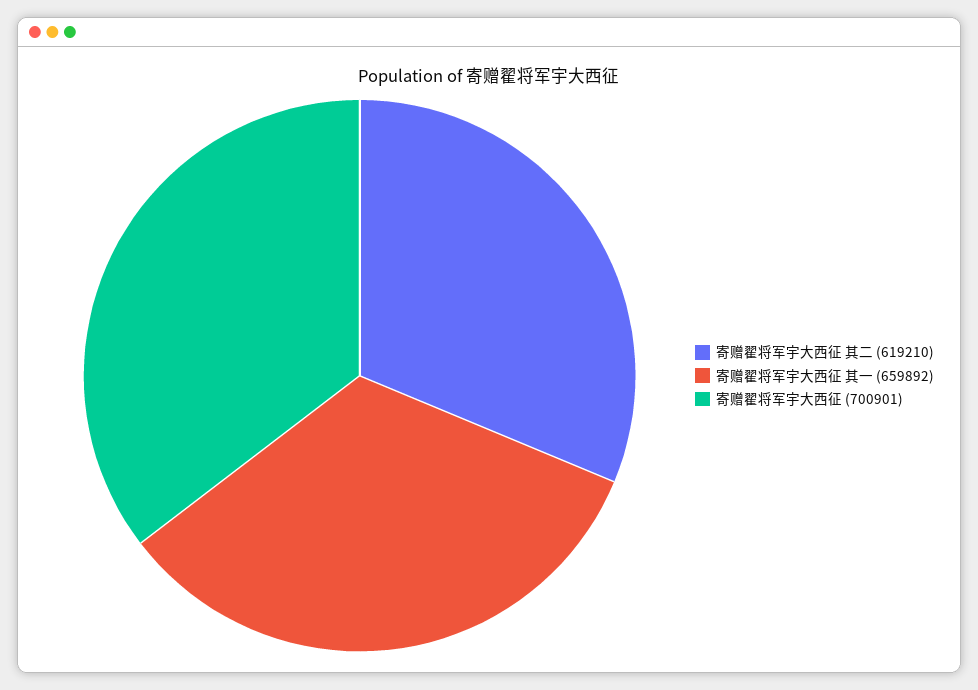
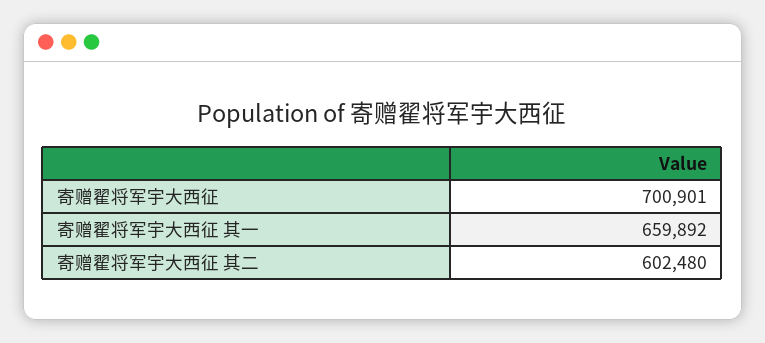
  {
-   "寄赠翟将军宇大西征 其二": 619210,
+   "寄赠翟将军宇大西征 其二": 602480,
    "寄赠翟将军宇大西征 其一": 659892,
    "寄赠翟将军宇大西征": 700901
  }

